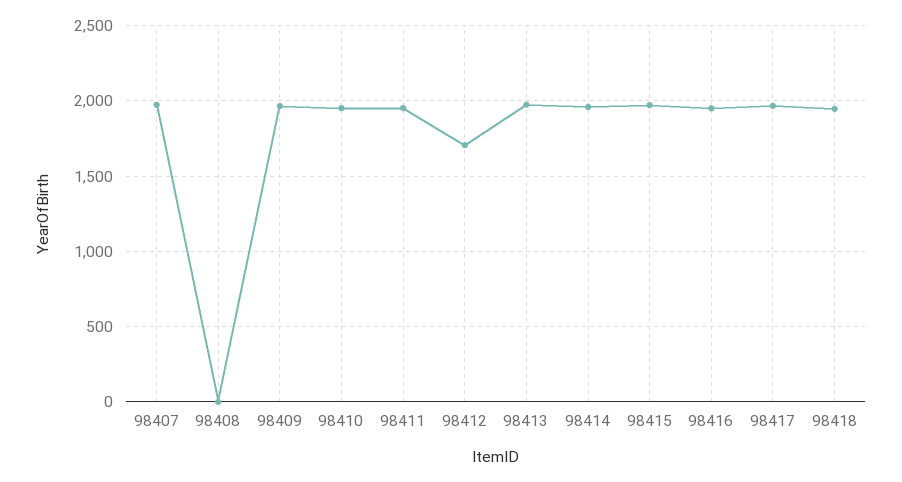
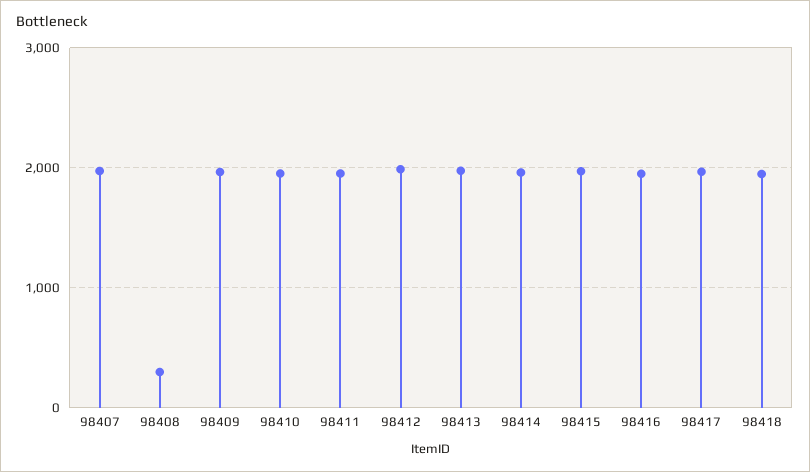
  {
    "98407": 1950,
-   "98408": 0,
+   "98408": 300,
    "98409": 1950,
    "98410": 1950,
    "98411": 1950,
-   "98412": 1700,
+   "98412": 2000,
    "98413": 2000,
    "98414": 1950,
    "98415": 1950,
    "98416": 1950,
    "98417": 1950,
    "98418": 1950
  }

